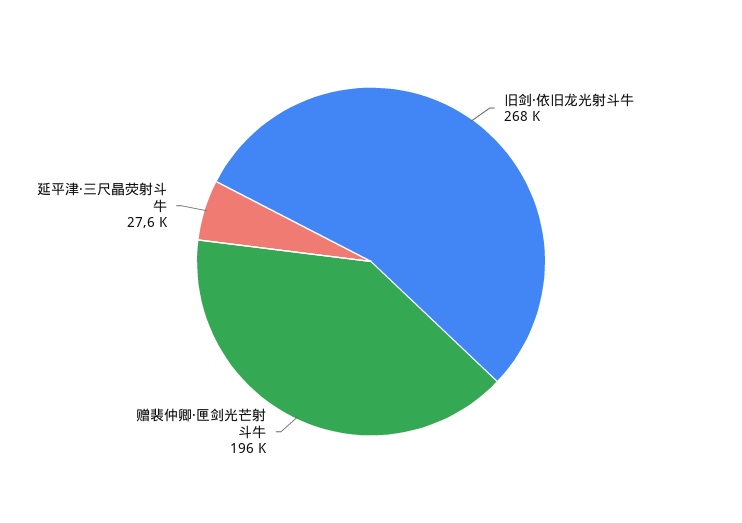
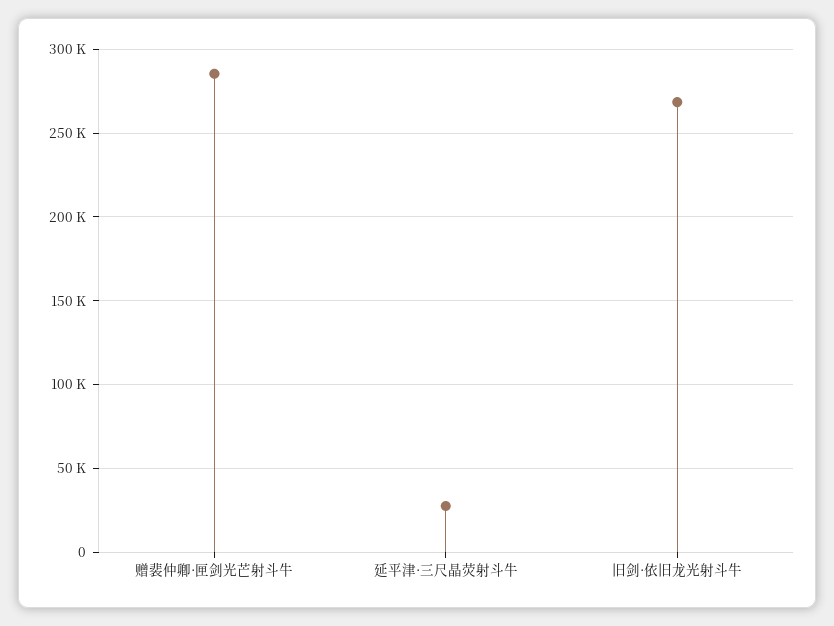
  {
    "旧剑·依旧龙光射斗牛": 268000,
-   "赠裴仲卿·匣剑光芒射斗牛": 196000,
+   "赠裴仲卿·匣剑光芒射斗牛": 285000,
    "延平津·三尺晶荧射斗牛": 27600
  }

